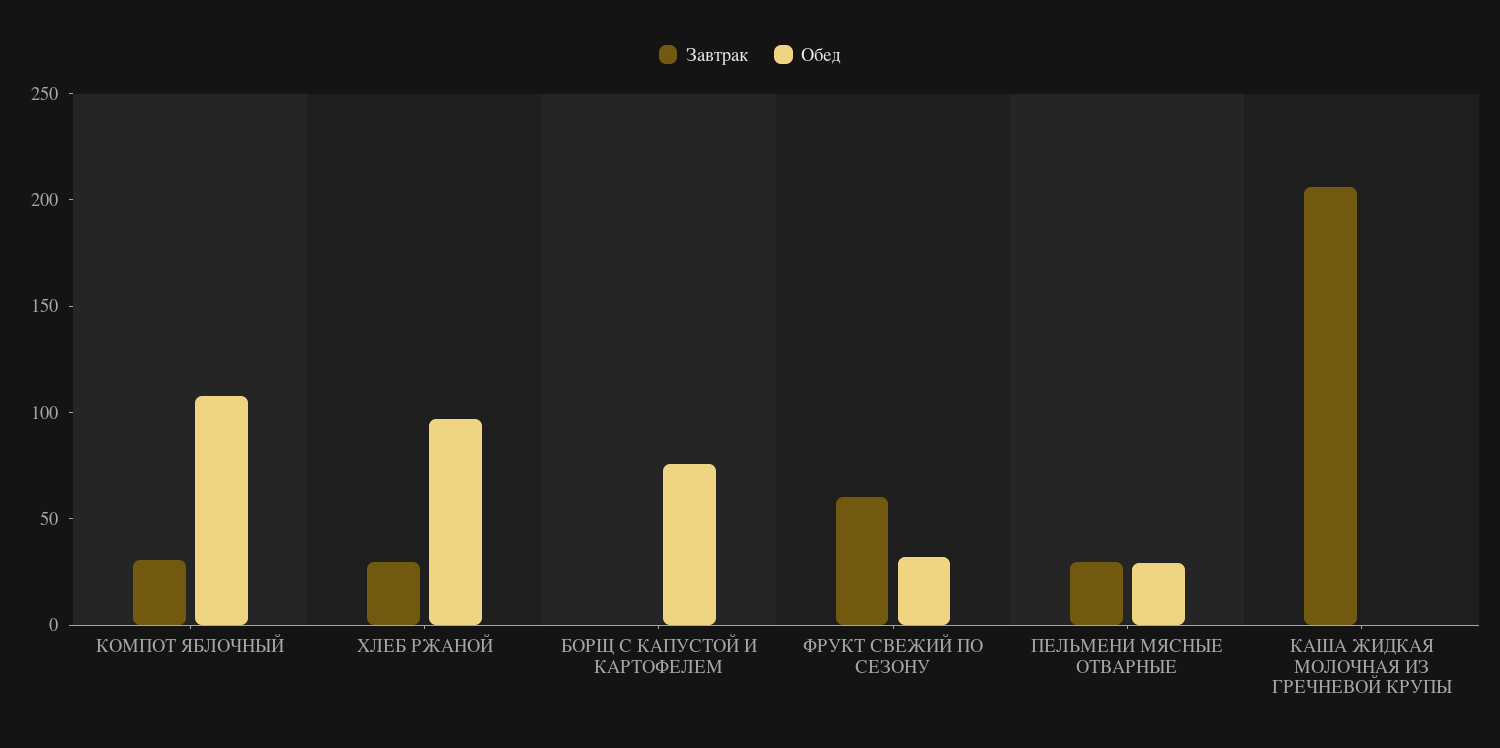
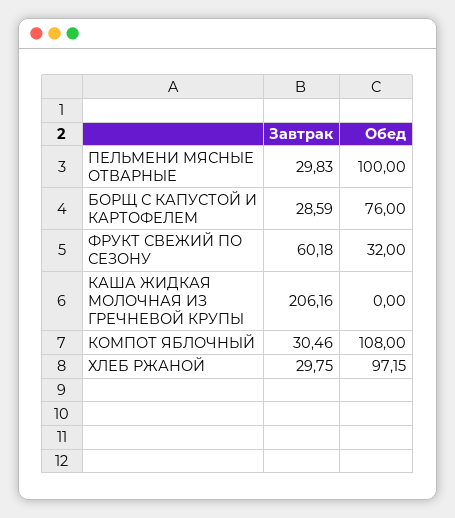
  {
    "Завтрак": {
      "КОМПОТ ЯБЛОЧНЫЙ": 30.46,
      "ХЛЕБ РЖАНОЙ": 29.75,
-     "БОРЩ С КАПУСТОЙ И КАРТОФЕЛЕМ": 0,
+     "БОРЩ С КАПУСТОЙ И КАРТОФЕЛЕМ": 28.59,
      "ФРУКТ СВЕЖИЙ ПО СЕЗОНУ": 60.18,
      "ПЕЛЬМЕНИ МЯСНЫЕ ОТВАРНЫЕ": 29.83,
      "КАША ЖИДКАЯ МОЛОЧНАЯ ИЗ ГРЕЧНЕВОЙ КРУПЫ": 206.16
    },
    "Обед": {
      "КОМПОТ ЯБЛОЧНЫЙ": 108,
      "ХЛЕБ РЖАНОЙ": 97.15,
      "БОРЩ С КАПУСТОЙ И КАРТОФЕЛЕМ": 76,
      "ФРУКТ СВЕЖИЙ ПО СЕЗОНУ": 32,
-     "ПЕЛЬМЕНИ МЯСНЫЕ ОТВАРНЫЕ": 30,
+     "ПЕЛЬМЕНИ МЯСНЫЕ ОТВАРНЫЕ": 100,
      "КАША ЖИДКАЯ МОЛОЧНАЯ ИЗ ГРЕЧНЕВОЙ КРУПЫ": 0
    }
  }

